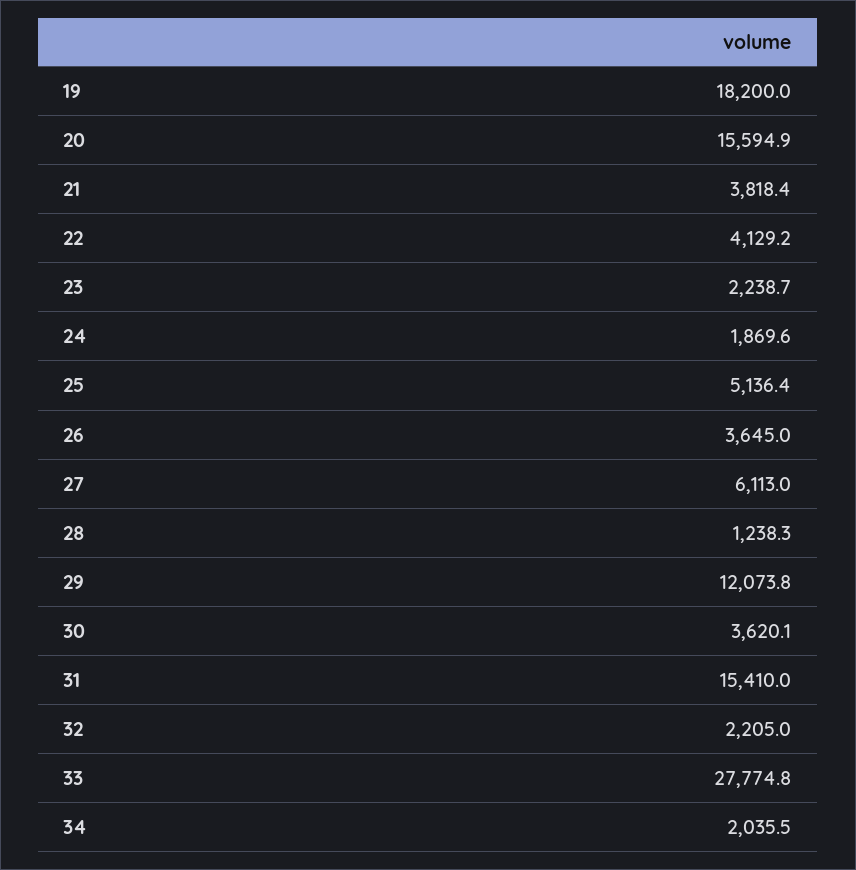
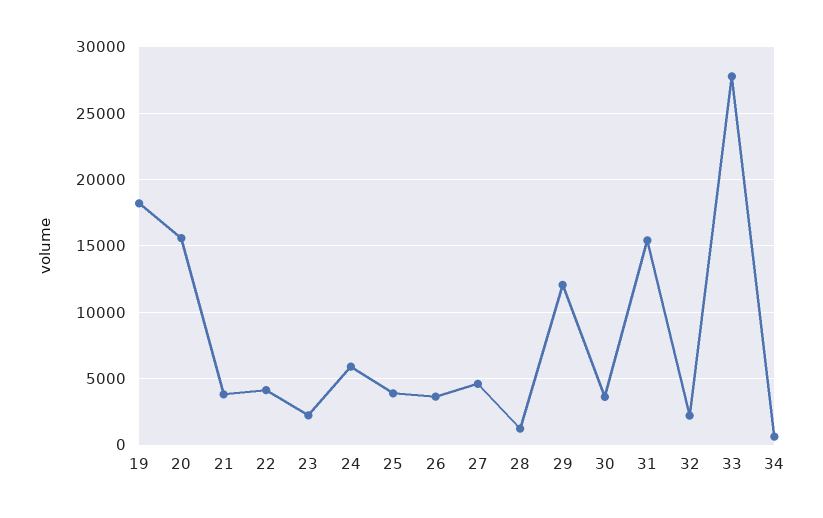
  {
    "19": 18200,
    "20": 15594.9,
    "21": 3818.4,
    "22": 4129.2,
    "23": 2238.7,
-   "24": 1869.6,
+   "24": 6000,
-   "25": 5136.4,
+   "25": 4000,
    "26": 3645,
-   "27": 6113,
+   "27": 4500,
    "28": 1238.3,
    "29": 12073.8,
    "30": 3620.1,
    "31": 15410,
    "32": 2205,
    "33": 27774.8,
-   "34": 2035.5
+   "34": 500
  }

